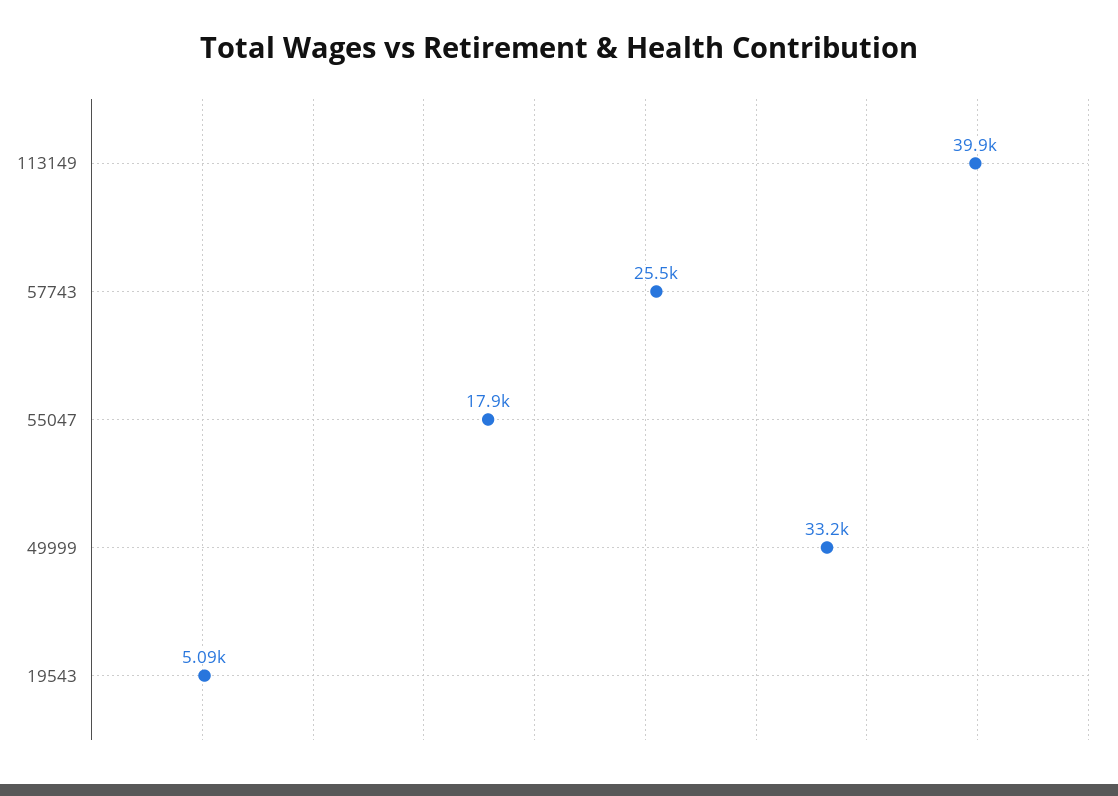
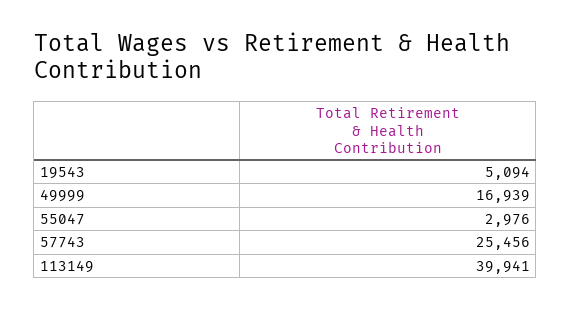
  {
    "113149": 39941,
    "57743": 25456,
-   "55047": 17900,
+   "55047": 2976,
-   "49999": 33200,
+   "49999": 16939,
    "19543": 5094
  }

